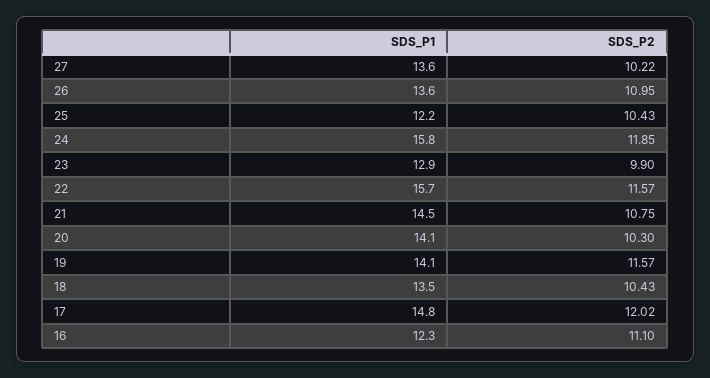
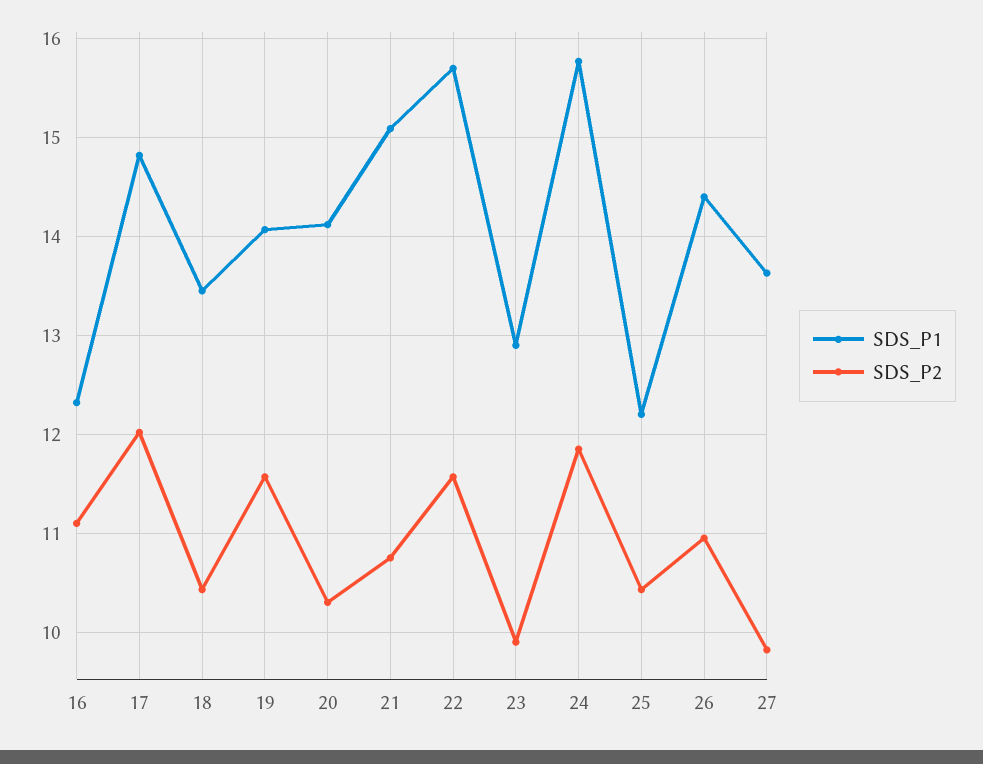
  {
    "SDS_P1": {
      "27": 13.6,
-     "26": 13.6,
+     "26": 14.4,
      "25": 12.2,
      "24": 15.8,
      "23": 12.9,
      "22": 15.7,
-     "21": 14.5,
+     "21": 15.1,
      "20": 14.1,
      "19": 14.1,
      "18": 13.5,
      "17": 14.8,
      "16": 12.3
    },
    "SDS_P2": {
-     "27": 10.22,
+     "27": 9.8,
      "26": 10.95,
      "25": 10.43,
      "24": 11.85,
      "23": 9.9,
      "22": 11.57,
      "21": 10.75,
      "20": 10.3,
      "19": 11.57,
      "18": 10.43,
      "17": 12.02,
      "16": 11.1
    }
  }

